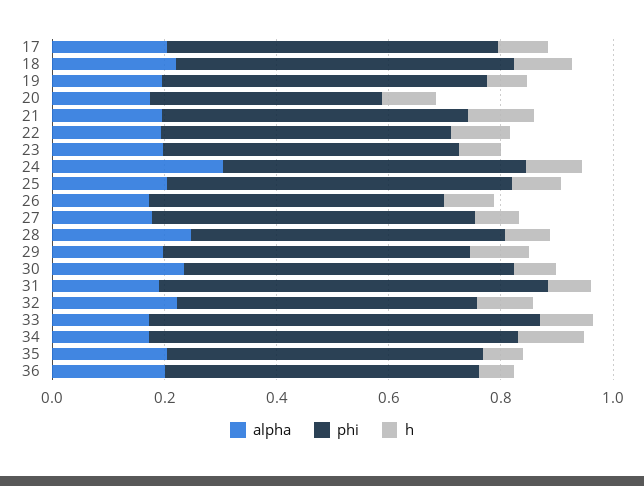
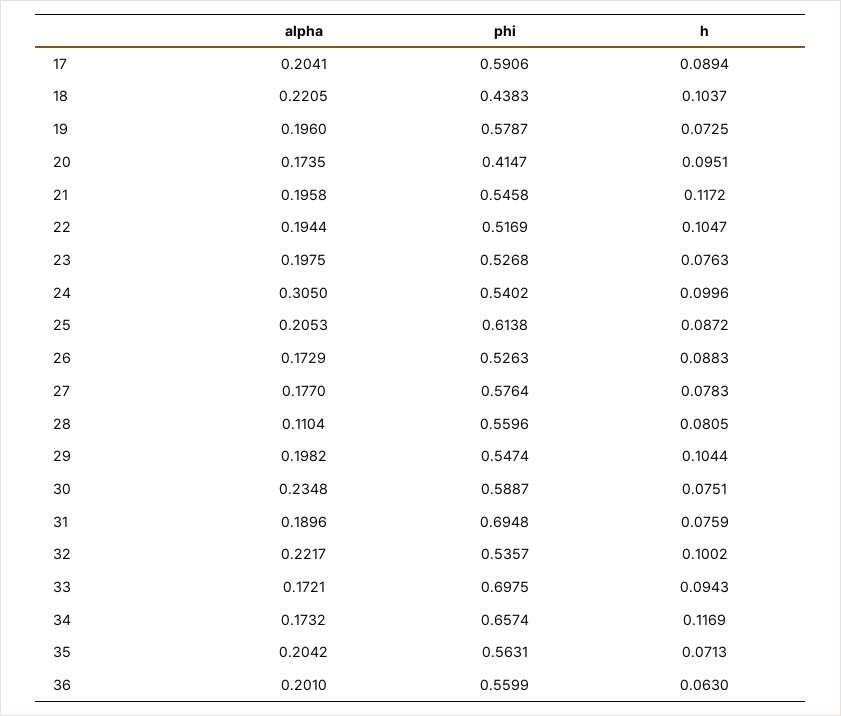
  {
    "alpha": {
      "17": 0.2041,
      "18": 0.2205,
      "19": 0.196,
      "20": 0.1735,
      "21": 0.1958,
      "22": 0.1944,
      "23": 0.1975,
      "24": 0.305,
      "25": 0.2053,
      "26": 0.1729,
      "27": 0.177,
-     "28": 0.25,
+     "28": 0.1104,
      "29": 0.1982,
      "30": 0.2348,
      "31": 0.1896,
      "32": 0.2217,
      "33": 0.1721,
      "34": 0.1732,
      "35": 0.2042,
      "36": 0.201
    },
    "phi": {
      "17": 0.5906,
-     "18": 0.6,
+     "18": 0.4383,
      "19": 0.5787,
      "20": 0.4147,
      "21": 0.5458,
      "22": 0.5169,
      "23": 0.5268,
      "24": 0.5402,
      "25": 0.6138,
      "26": 0.5263,
      "27": 0.5764,
      "28": 0.5596,
      "29": 0.5474,
      "30": 0.5887,
      "31": 0.6948,
      "32": 0.5357,
      "33": 0.6975,
      "34": 0.6574,
      "35": 0.5631,
      "36": 0.5599
    },
    "h": {
      "17": 0.0894,
      "18": 0.1037,
      "19": 0.0725,
      "20": 0.0951,
      "21": 0.1172,
      "22": 0.1047,
      "23": 0.0763,
      "24": 0.0996,
      "25": 0.0872,
      "26": 0.0883,
      "27": 0.0783,
      "28": 0.0805,
      "29": 0.1044,
      "30": 0.0751,
      "31": 0.0759,
      "32": 0.1002,
      "33": 0.0943,
      "34": 0.1169,
      "35": 0.0713,
      "36": 0.063
    }
  }

